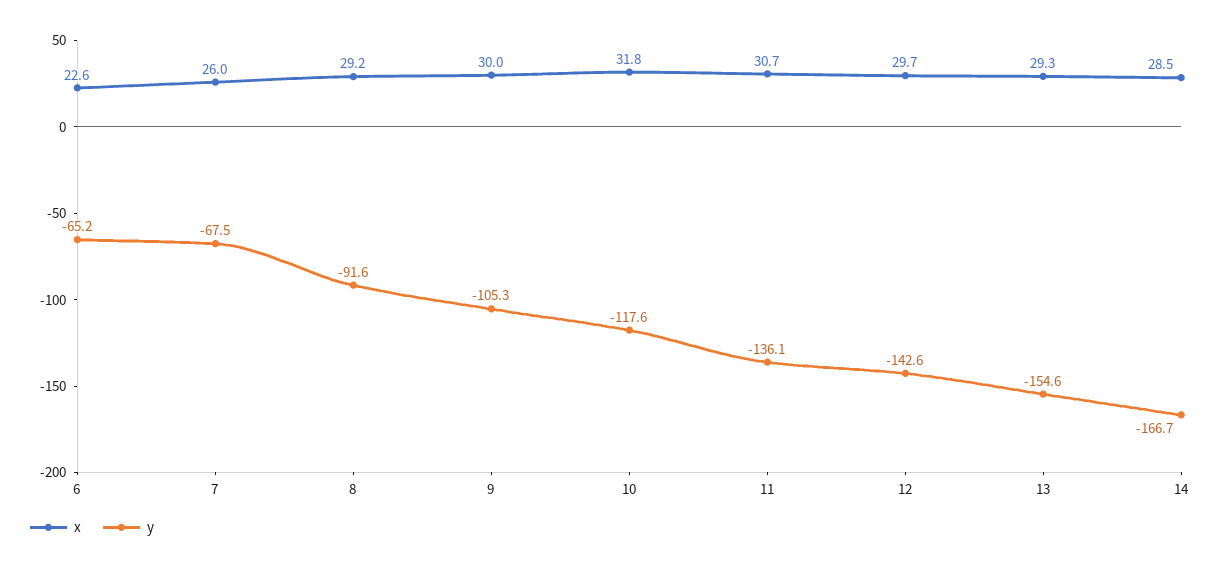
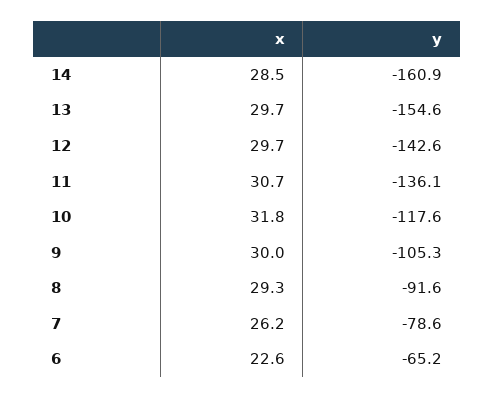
  {
    "x": {
      "6": 22.6,
-     "7": 26,
+     "7": 26.2,
-     "8": 29.2,
+     "8": 29.3,
      "9": 30,
      "10": 31.8,
      "11": 30.7,
      "12": 29.7,
-     "13": 29.3,
+     "13": 29.7,
      "14": 28.5
    },
    "y": {
      "6": -65.2,
-     "7": -67.5,
+     "7": -78.6,
      "8": -91.6,
      "9": -105.3,
      "10": -117.6,
      "11": -136.1,
      "12": -142.6,
      "13": -154.6,
-     "14": -166.7
+     "14": -160.9
    }
  }

